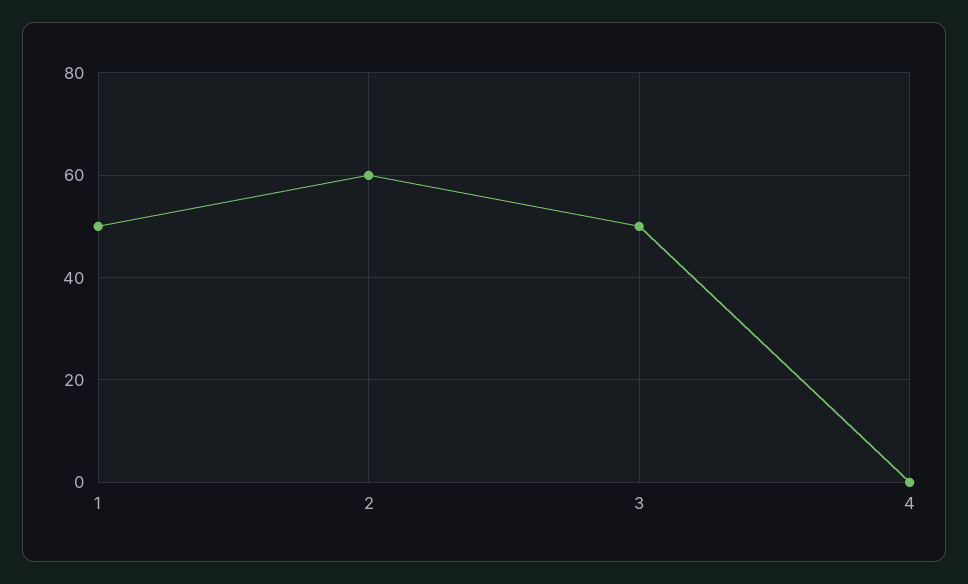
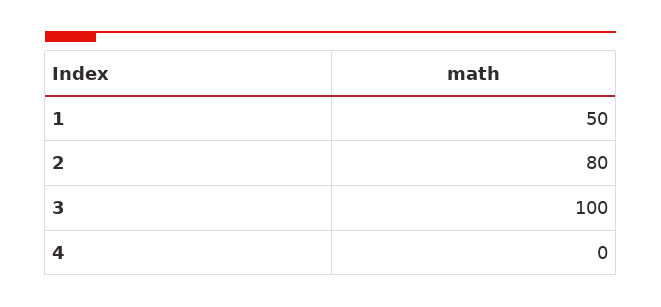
  {
    "1": 50,
-   "2": 60,
+   "2": 80,
-   "3": 50,
+   "3": 100,
    "4": 0
  }

